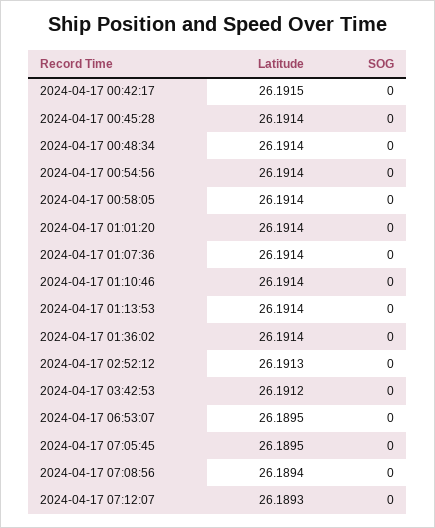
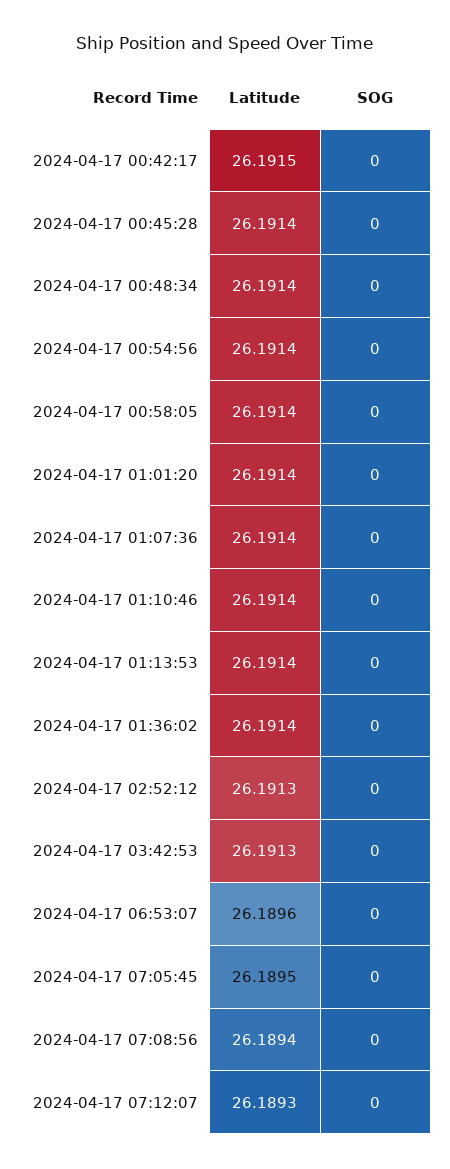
  {
    "Latitude": {
      "2024-04-17 00:42:17": 26.1915,
      "2024-04-17 00:45:28": 26.1914,
      "2024-04-17 00:48:34": 26.1914,
      "2024-04-17 00:54:56": 26.1914,
      "2024-04-17 00:58:05": 26.1914,
      "2024-04-17 01:01:20": 26.1914,
      "2024-04-17 01:07:36": 26.1914,
      "2024-04-17 01:10:46": 26.1914,
      "2024-04-17 01:13:53": 26.1914,
      "2024-04-17 01:36:02": 26.1914,
      "2024-04-17 02:52:12": 26.1913,
-     "2024-04-17 03:42:53": 26.1912,
+     "2024-04-17 03:42:53": 26.1913,
-     "2024-04-17 06:53:07": 26.1895,
+     "2024-04-17 06:53:07": 26.1896,
      "2024-04-17 07:05:45": 26.1895,
      "2024-04-17 07:08:56": 26.1894,
      "2024-04-17 07:12:07": 26.1893
    },
    "SOG": {
      "2024-04-17 00:42:17": 0,
      "2024-04-17 00:45:28": 0,
      "2024-04-17 00:48:34": 0,
      "2024-04-17 00:54:56": 0,
      "2024-04-17 00:58:05": 0,
      "2024-04-17 01:01:20": 0,
      "2024-04-17 01:07:36": 0,
      "2024-04-17 01:10:46": 0,
      "2024-04-17 01:13:53": 0,
      "2024-04-17 01:36:02": 0,
      "2024-04-17 02:52:12": 0,
      "2024-04-17 03:42:53": 0,
      "2024-04-17 06:53:07": 0,
      "2024-04-17 07:05:45": 0,
      "2024-04-17 07:08:56": 0,
      "2024-04-17 07:12:07": 0
    }
  }

